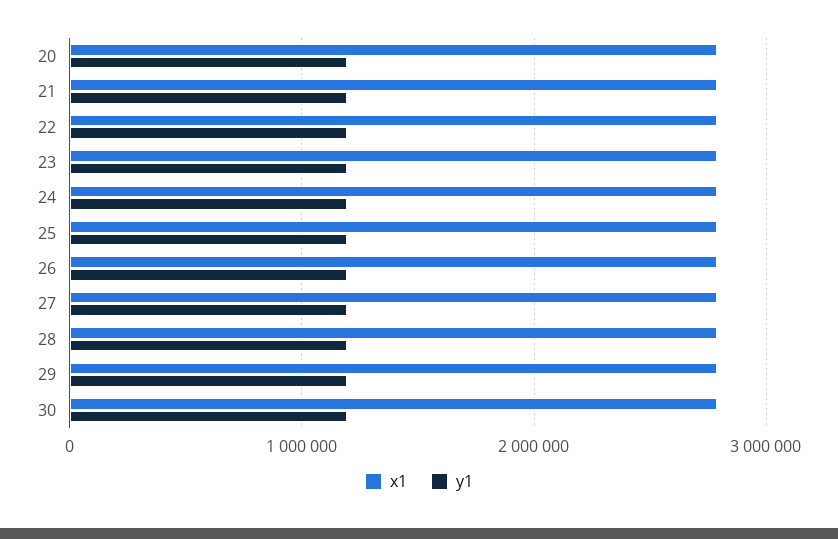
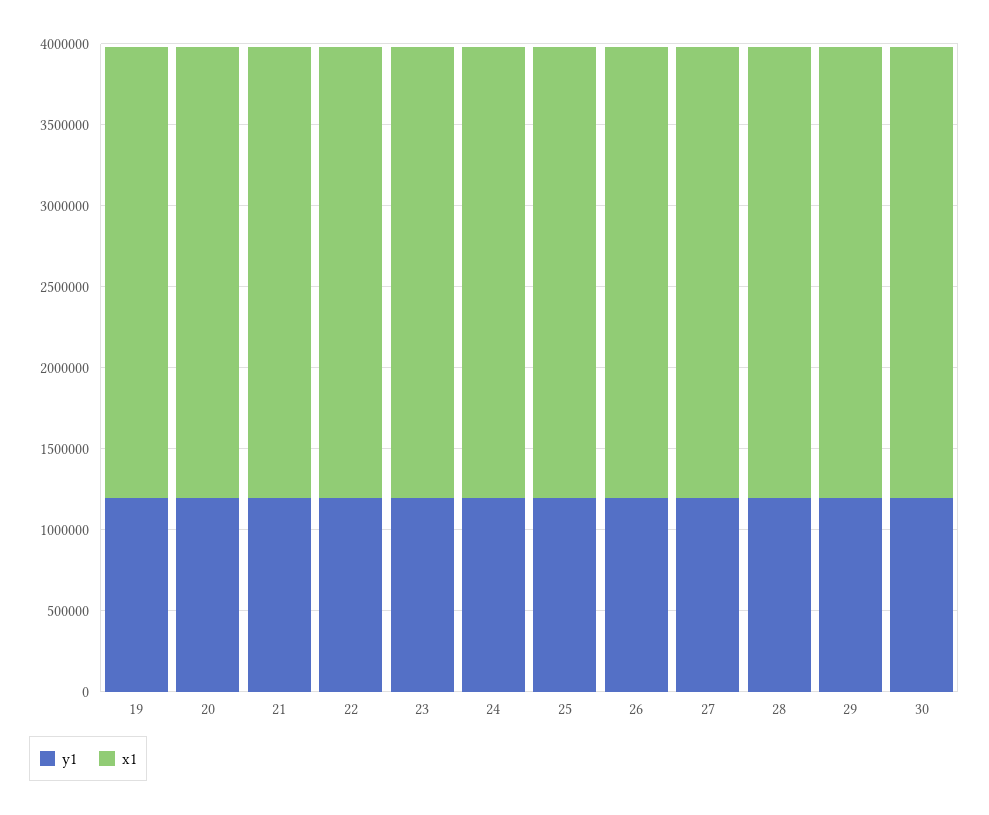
  {
    "x1": {
      "20": 2800000,
      "21": 2800000,
      "22": 2800000,
      "23": 2800000,
      "24": 2800000,
      "25": 2800000,
      "26": 2800000,
      "27": 2800000,
      "28": 2800000,
      "29": 2800000,
-     "30": 2800000
+     "30": 2800000,
+     "19": 2800000
    },
    "y1": {
      "20": 1200000,
      "21": 1200000,
      "22": 1200000,
      "23": 1200000,
      "24": 1200000,
      "25": 1200000,
      "26": 1200000,
      "27": 1200000,
      "28": 1200000,
      "29": 1200000,
-     "30": 1200000
+     "30": 1200000,
+     "19": 1200000
    }
  }

